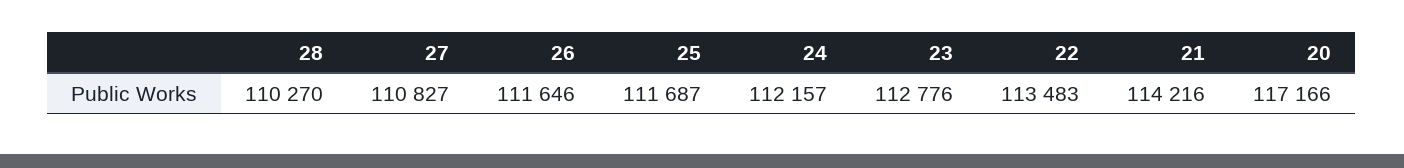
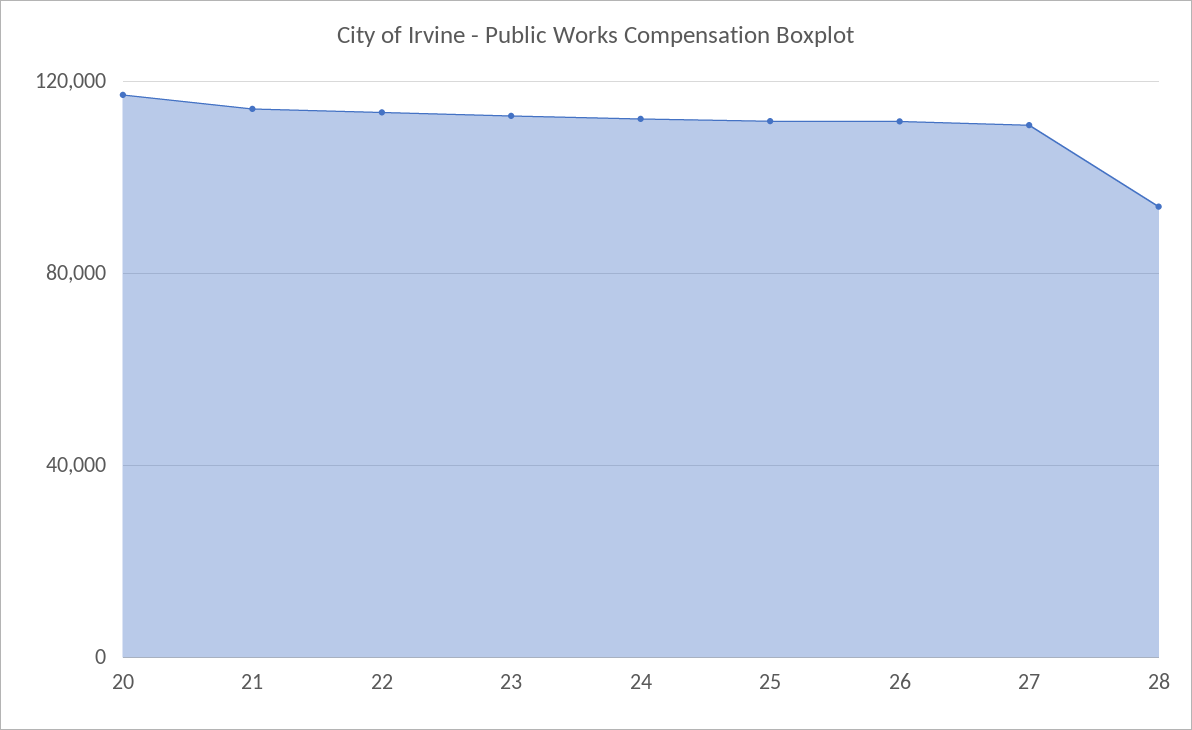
  {
-   "28": 110270,
+   "28": 95000,
    "27": 110827,
    "26": 111646,
    "25": 111687,
    "24": 112157,
    "23": 112776,
    "22": 113483,
    "21": 114216,
    "20": 117166
  }

